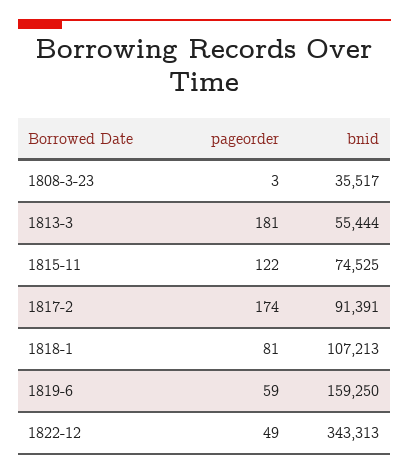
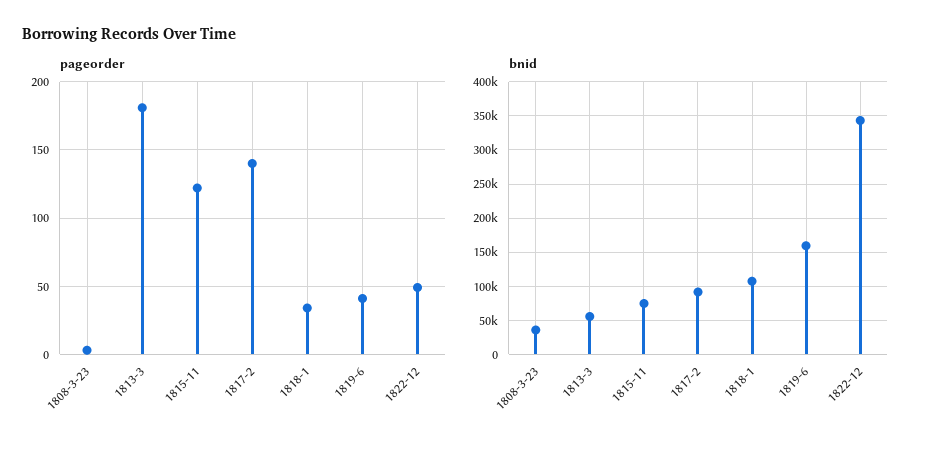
  {
    "pageorder": {
      "1808-3-23": 3,
      "1813-3": 181,
      "1815-11": 122,
-     "1817-2": 174,
+     "1817-2": 140,
-     "1818-1": 81,
+     "1818-1": 35,
-     "1819-6": 59,
+     "1819-6": 40,
      "1822-12": 49
    },
    "bnid": {
      "1808-3-23": 35517,
      "1813-3": 55444,
      "1815-11": 74525,
      "1817-2": 91391,
      "1818-1": 107213,
      "1819-6": 159250,
      "1822-12": 343313
    }
  }

